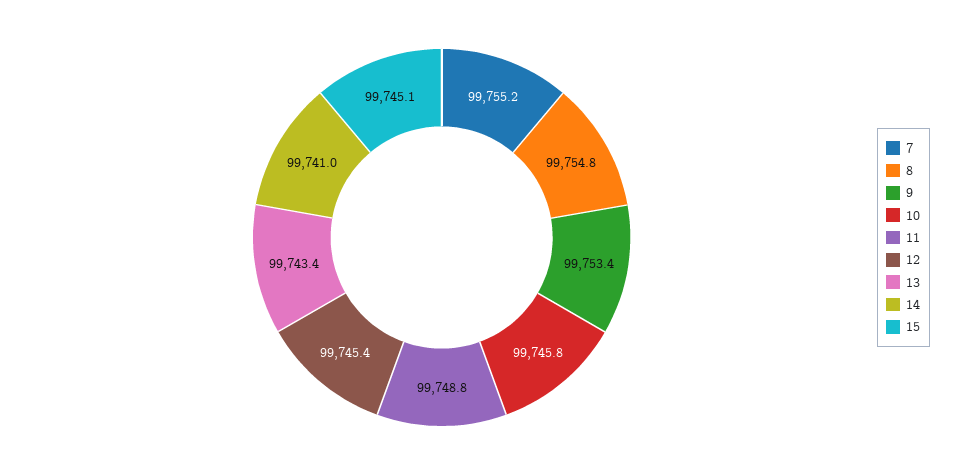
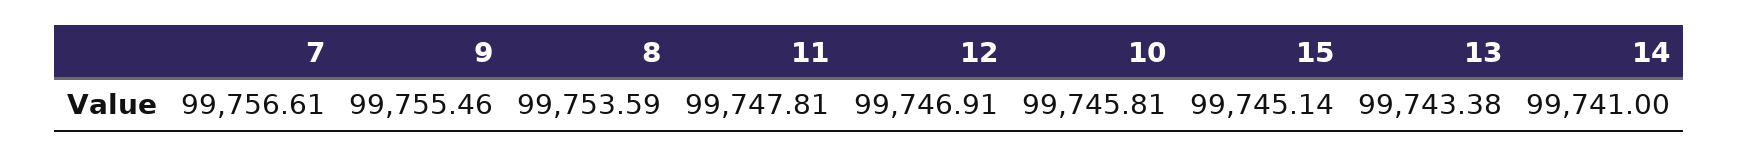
  {
-   "7": 99755.2,
+   "7": 99756.61,
-   "8": 99754.8,
+   "8": 99753.59,
-   "9": 99753.4,
+   "9": 99755.46,
    "10": 99745.81,
-   "11": 99748.8,
+   "11": 99747.81,
-   "12": 99745.4,
+   "12": 99746.91,
    "13": 99743.38,
    "14": 99741,
    "15": 99745.14
  }

